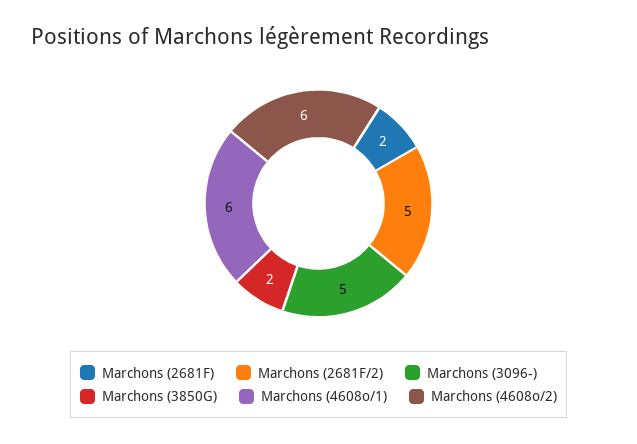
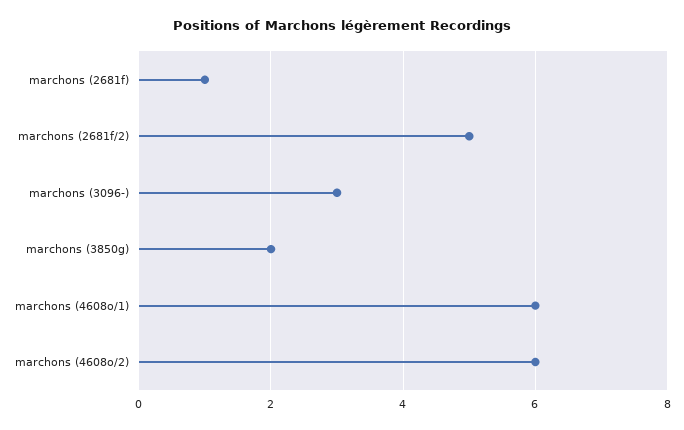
  {
-   "Marchons (2681F)": 2,
+   "Marchons (2681F)": 1,
    "Marchons (2681F/2)": 5,
-   "Marchons (3096-)": 5,
+   "Marchons (3096-)": 3,
    "Marchons (3850G)": 2,
    "Marchons (4608o/1)": 6,
    "Marchons (4608o/2)": 6
  }

